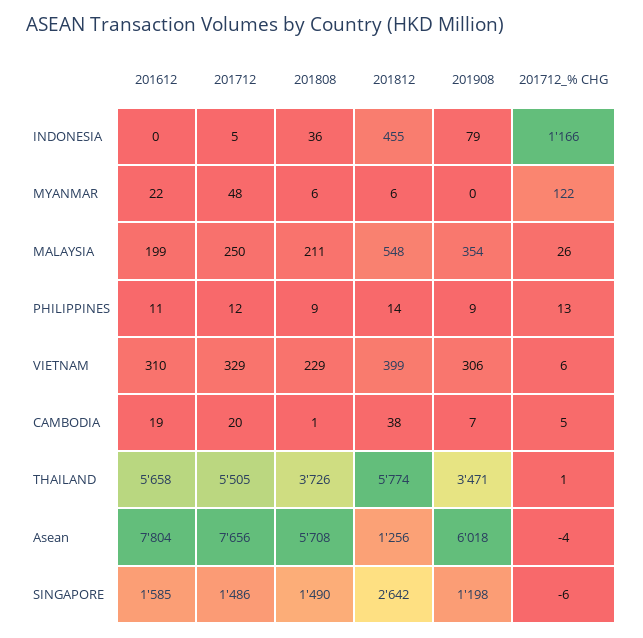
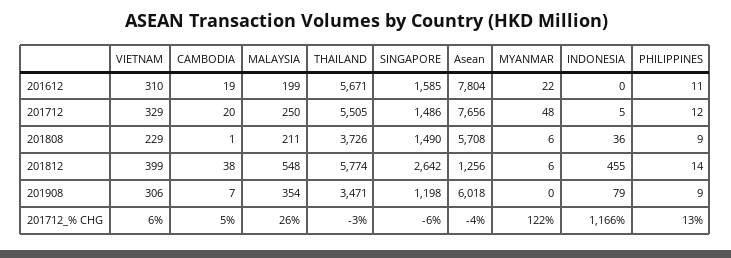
  {
    "201612": {
      "INDONESIA": 0,
      "MYANMAR": 22,
      "MALAYSIA": 199,
      "PHILIPPINES": 11,
      "VIETNAM": 310,
      "CAMBODIA": 19,
-     "THAILAND": 5658,
+     "THAILAND": 5671,
      "Asean": 7804,
      "SINGAPORE": 1585
    },
    "201712": {
      "INDONESIA": 5,
      "MYANMAR": 48,
      "MALAYSIA": 250,
      "PHILIPPINES": 12,
      "VIETNAM": 329,
      "CAMBODIA": 20,
      "THAILAND": 5505,
      "Asean": 7656,
      "SINGAPORE": 1486
    },
    "201808": {
      "INDONESIA": 36,
      "MYANMAR": 6,
      "MALAYSIA": 211,
      "PHILIPPINES": 9,
      "VIETNAM": 229,
      "CAMBODIA": 1,
      "THAILAND": 3726,
      "Asean": 5708,
      "SINGAPORE": 1490
    },
    "201812": {
      "INDONESIA": 455,
      "MYANMAR": 6,
      "MALAYSIA": 548,
      "PHILIPPINES": 14,
      "VIETNAM": 399,
      "CAMBODIA": 38,
      "THAILAND": 5774,
      "Asean": 1256,
      "SINGAPORE": 2642
    },
    "201908": {
      "INDONESIA": 79,
      "MYANMAR": 0,
      "MALAYSIA": 354,
      "PHILIPPINES": 9,
      "VIETNAM": 306,
      "CAMBODIA": 7,
      "THAILAND": 3471,
      "Asean": 6018,
      "SINGAPORE": 1198
    },
    "201712_% CHG": {
      "INDONESIA": 1166,
      "MYANMAR": 122,
      "MALAYSIA": 26,
      "PHILIPPINES": 13,
      "VIETNAM": 6,
      "CAMBODIA": 5,
-     "THAILAND": 1,
+     "THAILAND": -3,
      "Asean": -4,
      "SINGAPORE": -6
    }
  }

